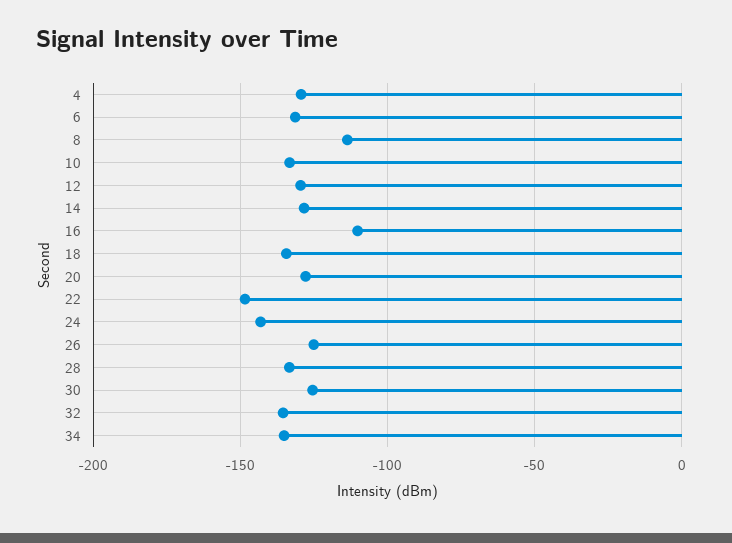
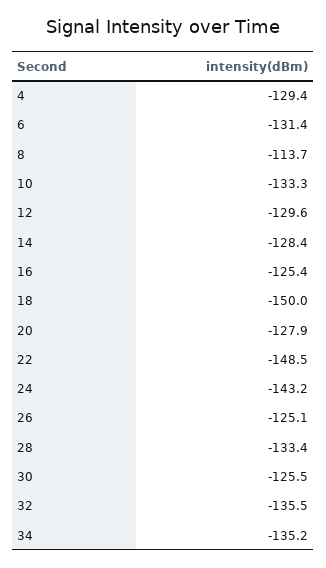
  {
    "4": -129.4,
    "6": -131.4,
    "8": -113.7,
    "10": -133.3,
    "12": -129.6,
    "14": -128.4,
-   "16": -110,
+   "16": -125.4,
-   "18": -135,
+   "18": -150,
    "20": -127.9,
    "22": -148.5,
    "24": -143.2,
    "26": -125.1,
    "28": -133.4,
    "30": -125.5,
    "32": -135.5,
    "34": -135.2
  }

